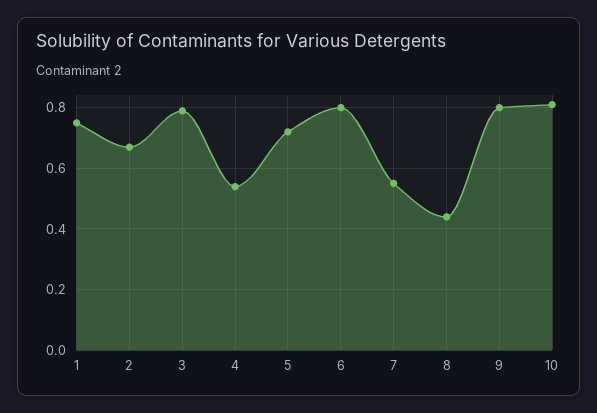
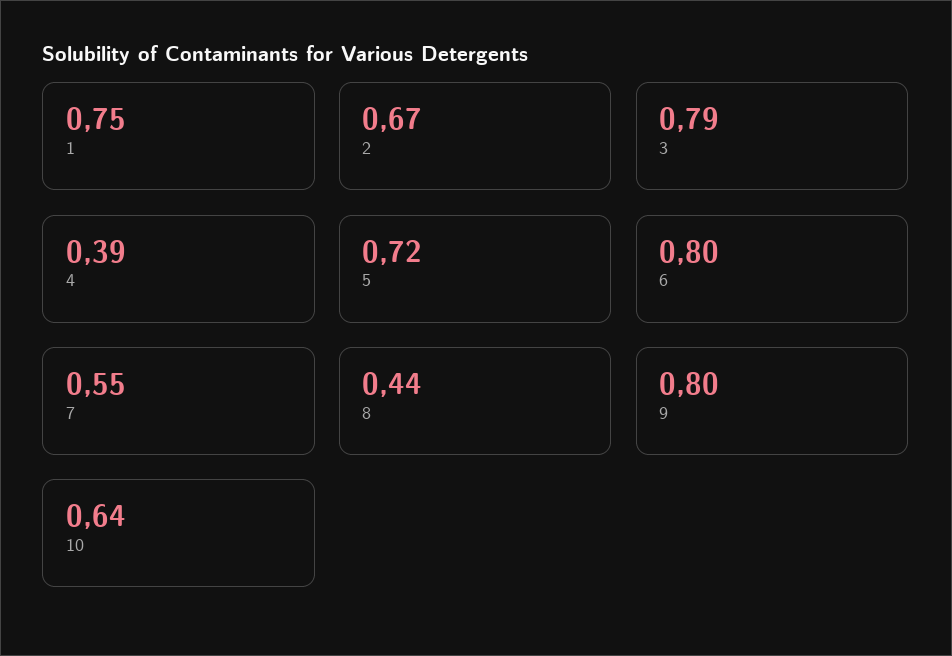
  {
    "1": 0.75,
    "2": 0.67,
    "3": 0.79,
-   "4": 0.55,
+   "4": 0.39,
    "5": 0.72,
    "6": 0.8,
    "7": 0.55,
    "8": 0.44,
    "9": 0.8,
-   "10": 0.8
+   "10": 0.64
  }

